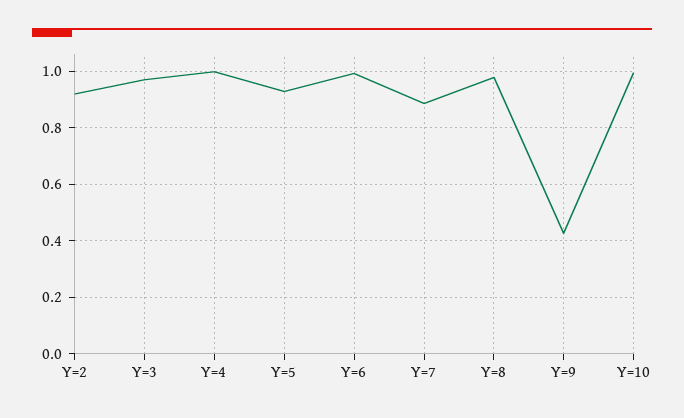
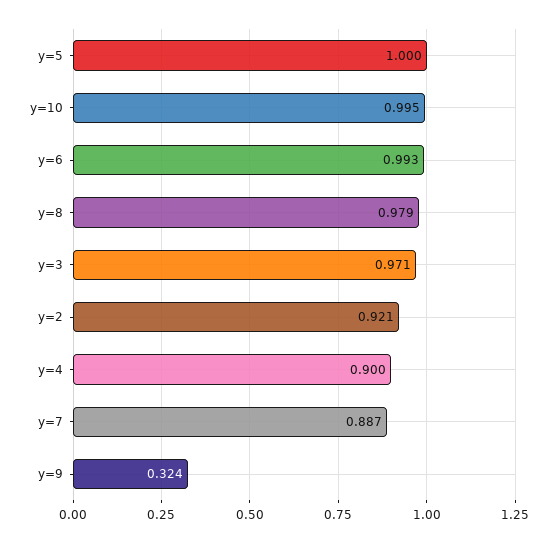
  {
    "Y=2": 0.921,
    "Y=3": 0.971,
-   "Y=4": 1,
+   "Y=4": 0.9,
-   "Y=5": 0.925,
+   "Y=5": 1,
    "Y=6": 0.993,
    "Y=7": 0.887,
    "Y=8": 0.979,
-   "Y=9": 0.425,
+   "Y=9": 0.324,
    "Y=10": 0.995
  }

